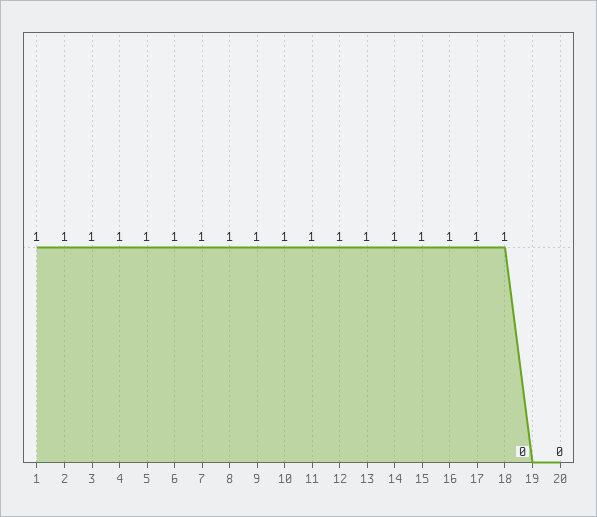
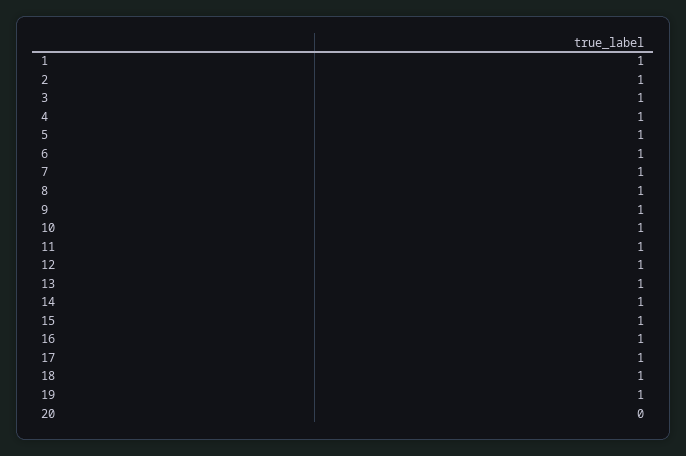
  {
    "1": 1,
    "2": 1,
    "3": 1,
    "4": 1,
    "5": 1,
    "6": 1,
    "7": 1,
    "8": 1,
    "9": 1,
    "10": 1,
    "11": 1,
    "12": 1,
    "13": 1,
    "14": 1,
    "15": 1,
    "16": 1,
    "17": 1,
    "18": 1,
-   "19": 0,
+   "19": 1,
    "20": 0
  }

